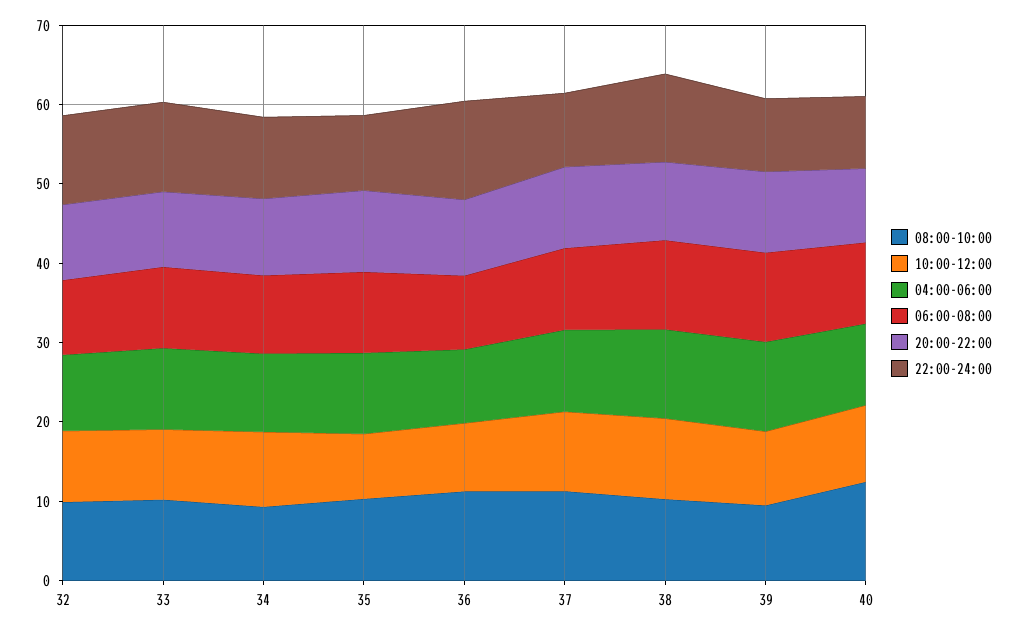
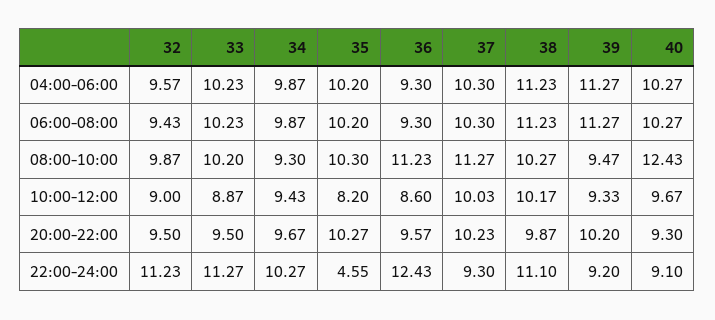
  {
    "08:00-10:00": {
      "32": 9.87,
      "33": 10.2,
      "34": 9.3,
      "35": 10.3,
      "36": 11.23,
      "37": 11.27,
      "38": 10.27,
      "39": 9.47,
      "40": 12.43
    },
    "10:00-12:00": {
      "32": 9,
      "33": 8.87,
      "34": 9.43,
      "35": 8.2,
      "36": 8.6,
      "37": 10.03,
      "38": 10.17,
      "39": 9.33,
      "40": 9.67
    },
    "04:00-06:00": {
      "32": 9.57,
      "33": 10.23,
      "34": 9.87,
      "35": 10.2,
      "36": 9.3,
      "37": 10.3,
      "38": 11.23,
      "39": 11.27,
      "40": 10.27
    },
    "06:00-08:00": {
      "32": 9.43,
      "33": 10.23,
      "34": 9.87,
      "35": 10.2,
      "36": 9.3,
      "37": 10.3,
      "38": 11.23,
      "39": 11.27,
      "40": 10.27
    },
    "20:00-22:00": {
      "32": 9.5,
      "33": 9.5,
      "34": 9.67,
      "35": 10.27,
      "36": 9.57,
      "37": 10.23,
      "38": 9.87,
      "39": 10.2,
      "40": 9.3
    },
    "22:00-24:00": {
      "32": 11.23,
      "33": 11.27,
      "34": 10.27,
-     "35": 10,
+     "35": 4.55,
      "36": 12.43,
      "37": 9.3,
      "38": 11.1,
      "39": 9.2,
      "40": 9.1
    }
  }

